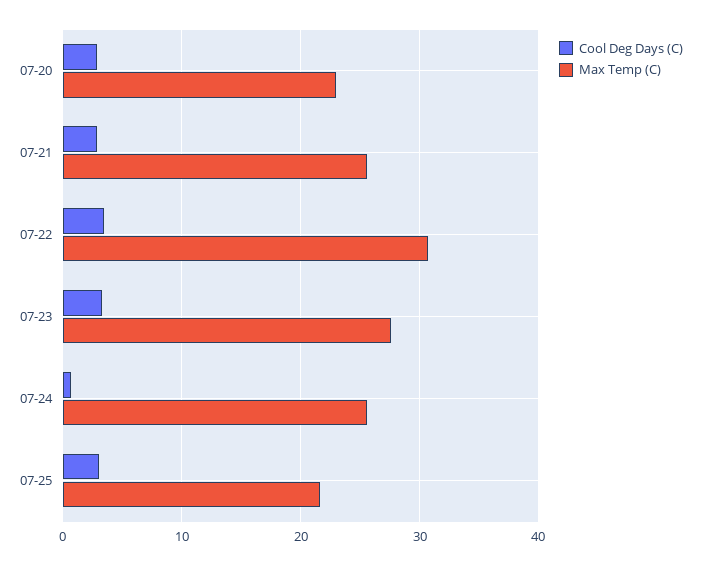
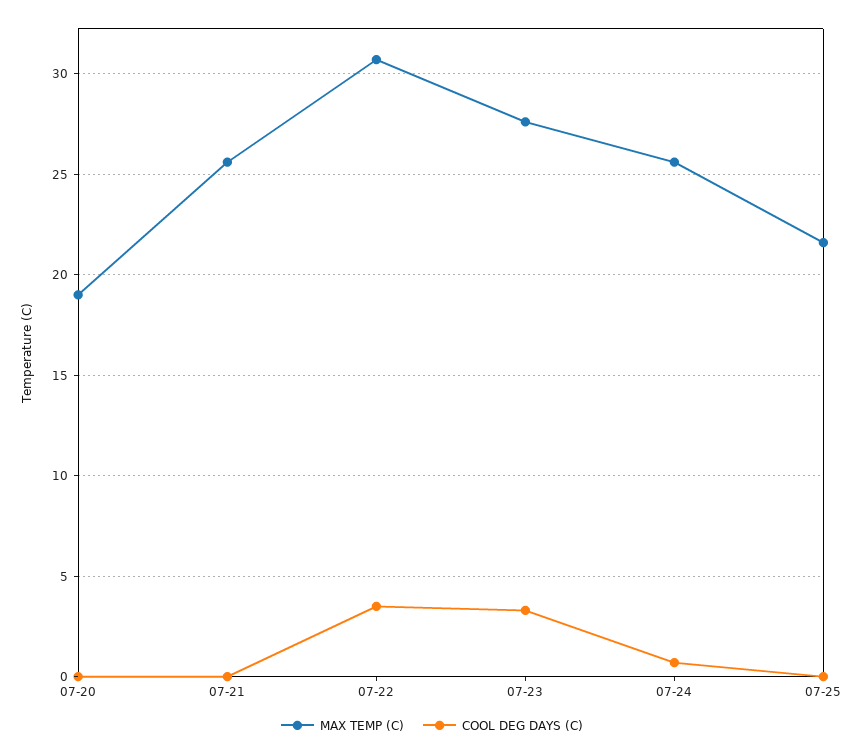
  {
    "Cool Deg Days (C)": {
-     "07-20": 3,
+     "07-20": 0,
-     "07-21": 3,
+     "07-21": 0,
      "07-22": 3.5,
      "07-23": 3.5,
      "07-24": 0.5,
-     "07-25": 3
+     "07-25": 0
    },
    "Max Temp (C)": {
-     "07-20": 23,
+     "07-20": 19,
      "07-21": 25.5,
      "07-22": 30.5,
      "07-23": 27.5,
      "07-24": 25.5,
      "07-25": 21.5
    }
  }

